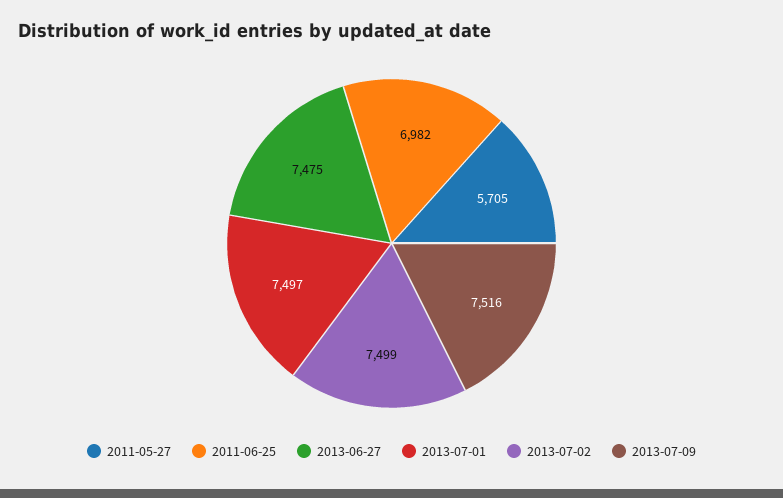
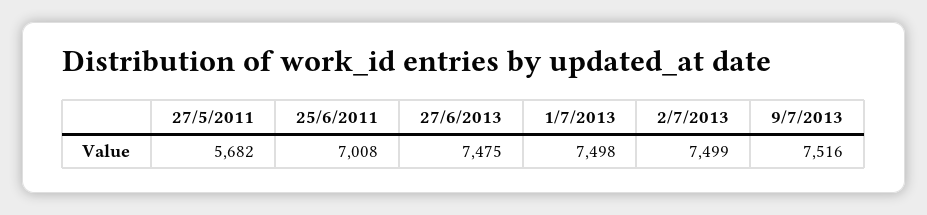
  {
-   "2011-05-27": 5705,
+   "2011-05-27": 5682,
-   "2011-06-25": 6982,
+   "2011-06-25": 7008,
    "2013-06-27": 7475,
-   "2013-07-01": 7497,
+   "2013-07-01": 7498,
    "2013-07-02": 7499,
    "2013-07-09": 7516
  }

